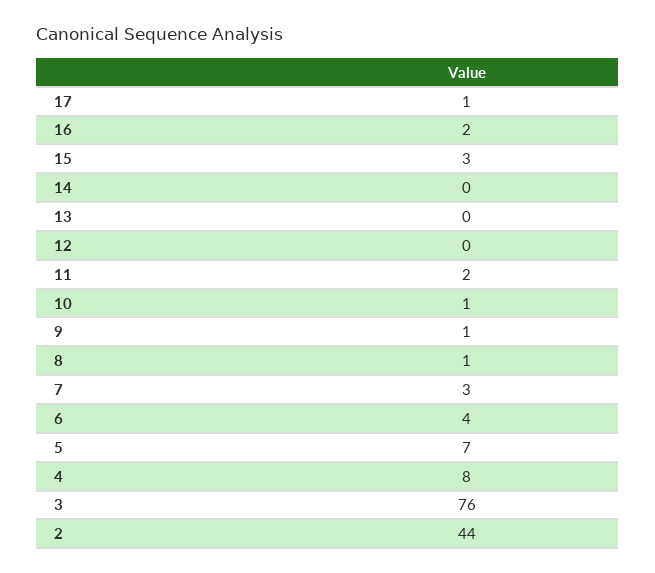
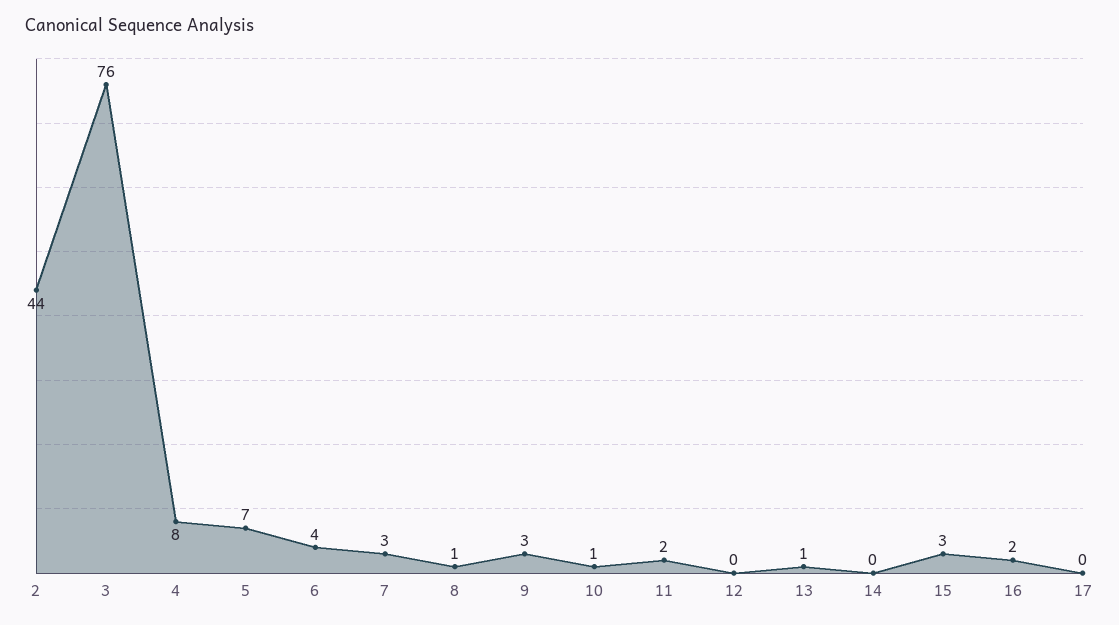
  {
-   "17": 1,
+   "17": 0,
    "16": 2,
    "15": 3,
    "14": 0,
-   "13": 0,
+   "13": 1,
    "12": 0,
    "11": 2,
    "10": 1,
-   "9": 1,
+   "9": 3,
    "8": 1,
    "7": 3,
    "6": 4,
    "5": 7,
    "4": 8,
    "3": 76,
    "2": 44
  }

